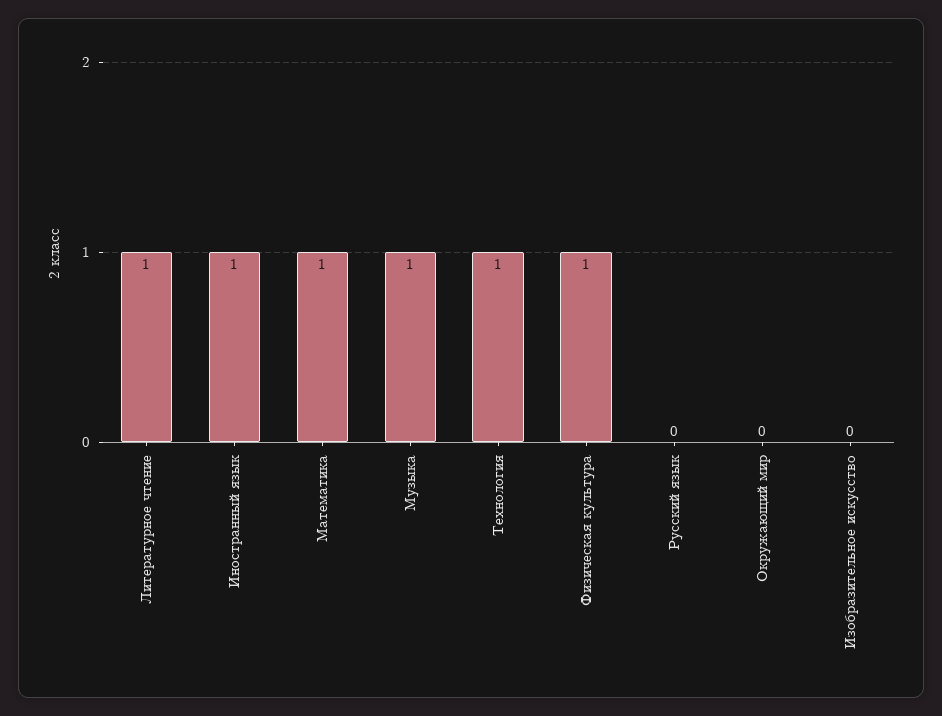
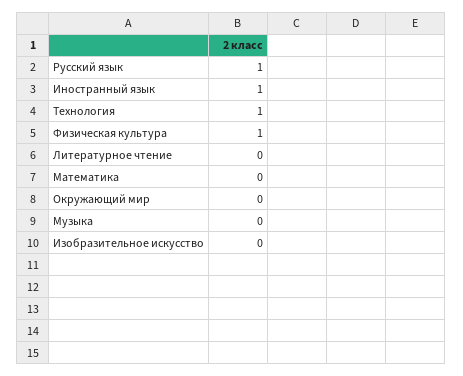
  {
-   "Литературное чтение": 1,
+   "Литературное чтение": 0,
    "Иностранный язык": 1,
-   "Математика": 1,
+   "Математика": 0,
-   "Музыка": 1,
+   "Музыка": 0,
    "Технология": 1,
    "Физическая культура": 1,
-   "Русский язык": 0,
+   "Русский язык": 1,
    "Окружающий мир": 0,
    "Изобразительное искусство": 0
  }

